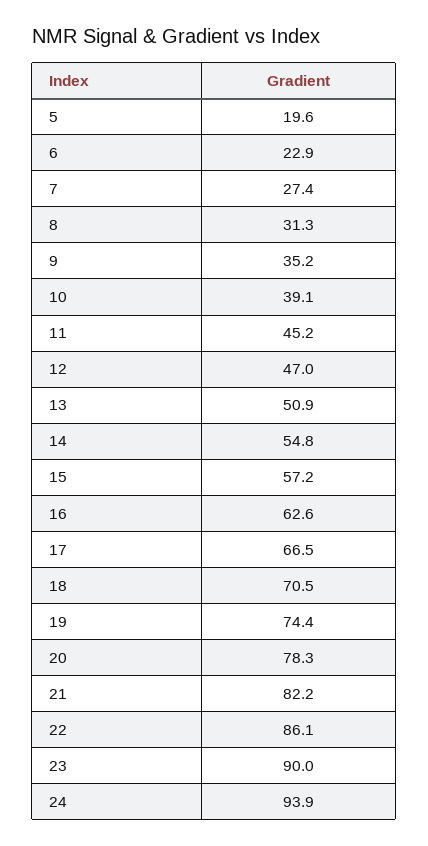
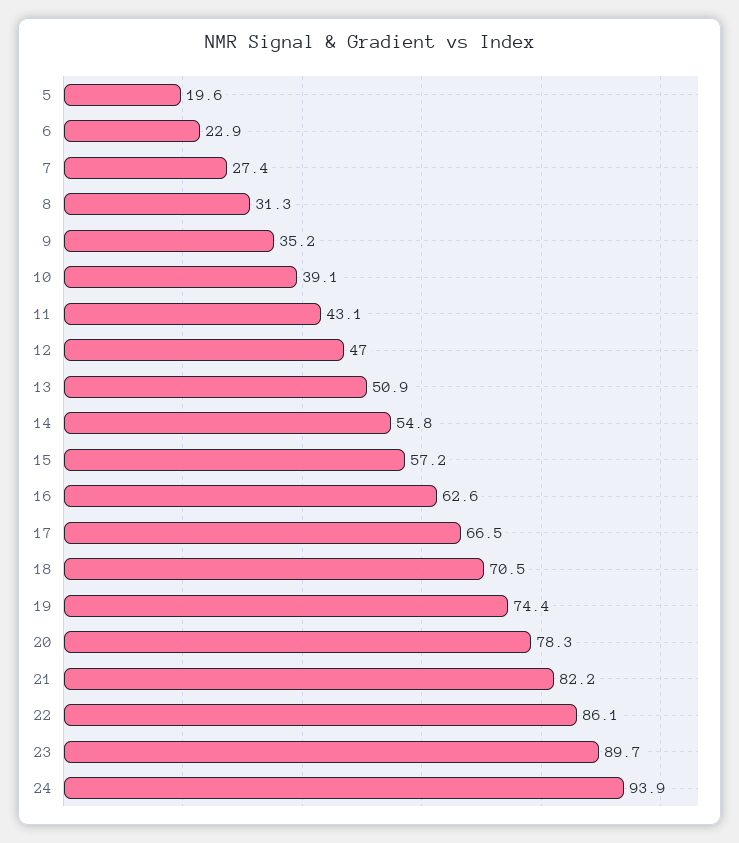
  {
    "5": 19.6,
    "6": 22.9,
    "7": 27.4,
    "8": 31.3,
    "9": 35.2,
    "10": 39.1,
-   "11": 45.2,
+   "11": 43.1,
    "12": 47,
    "13": 50.9,
    "14": 54.8,
    "15": 57.2,
    "16": 62.6,
    "17": 66.5,
    "18": 70.5,
    "19": 74.4,
    "20": 78.3,
    "21": 82.2,
    "22": 86.1,
-   "23": 90,
+   "23": 89.7,
    "24": 93.9
  }

